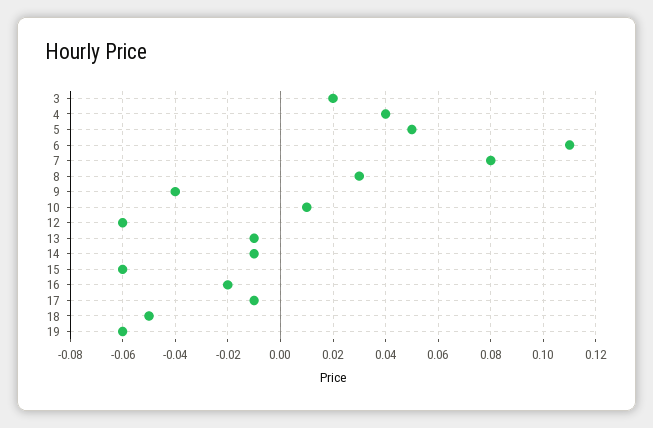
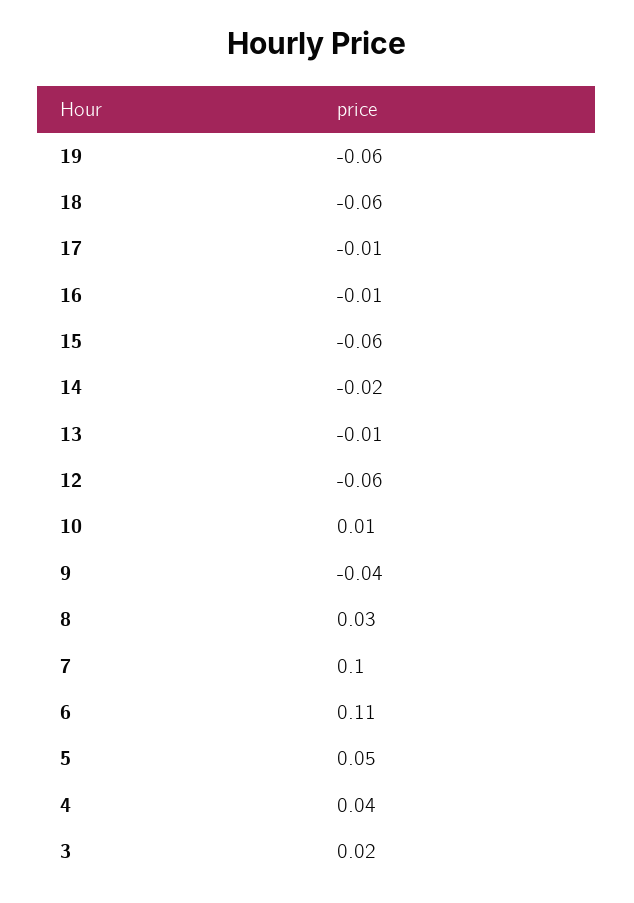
  {
    "3": 0.02,
    "4": 0.04,
    "5": 0.05,
    "6": 0.11,
-   "7": 0.08,
+   "7": 0.1,
    "8": 0.03,
    "9": -0.04,
    "10": 0.01,
    "12": -0.06,
    "13": -0.01,
-   "14": -0.01,
+   "14": -0.02,
    "15": -0.06,
-   "16": -0.02,
+   "16": -0.01,
    "17": -0.01,
-   "18": -0.05,
+   "18": -0.06,
    "19": -0.06
  }

